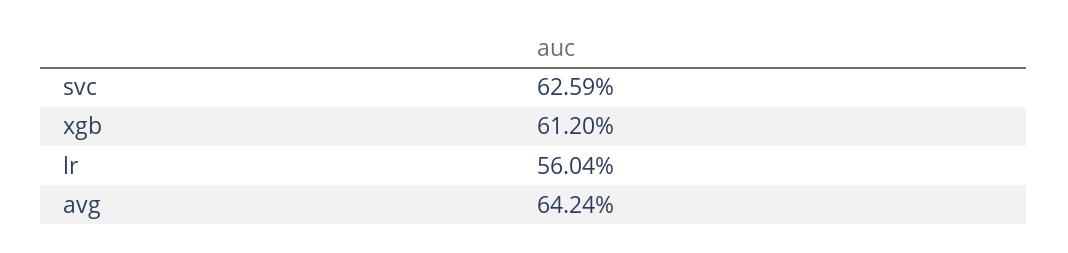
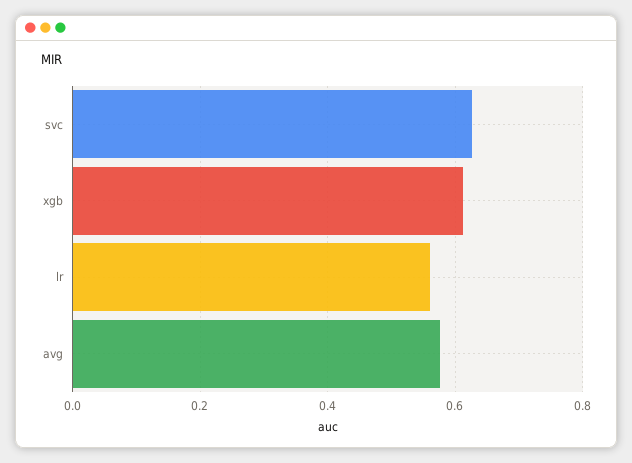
  {
    "svc": 0.6259,
    "xgb": 0.612,
    "lr": 0.5604,
-   "avg": 0.6424
+   "avg": 0.58
  }

